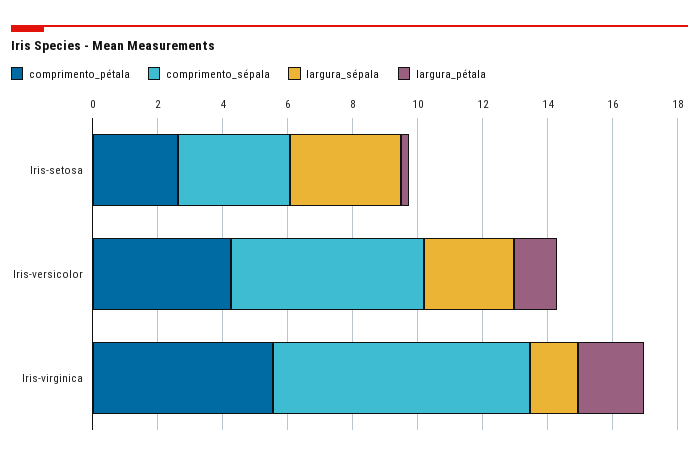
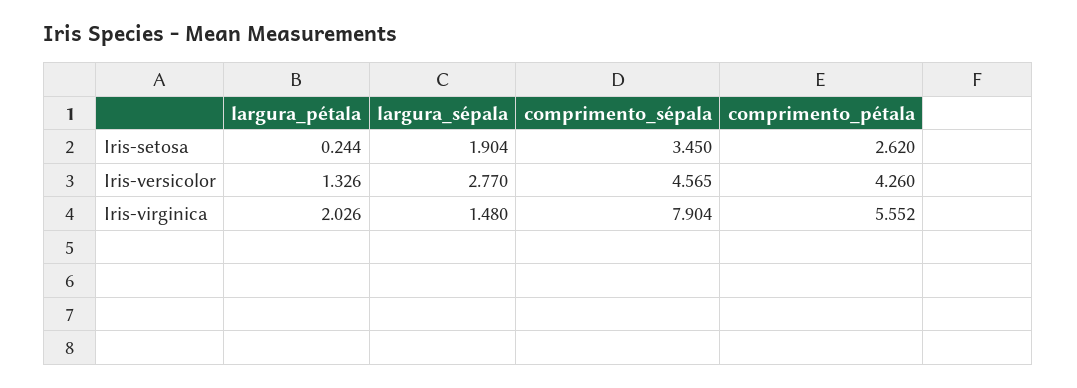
  {
    "comprimento_pétala": {
      "Iris-setosa": 2.62,
      "Iris-versicolor": 4.26,
      "Iris-virginica": 5.552
    },
    "comprimento_sépala": {
      "Iris-setosa": 3.45,
-     "Iris-versicolor": 6,
+     "Iris-versicolor": 4.565,
      "Iris-virginica": 7.904
    },
    "largura_sépala": {
-     "Iris-setosa": 3.5,
+     "Iris-setosa": 1.904,
      "Iris-versicolor": 2.77,
      "Iris-virginica": 1.48
    },
    "largura_pétala": {
      "Iris-setosa": 0.244,
      "Iris-versicolor": 1.326,
      "Iris-virginica": 2.026
    }
  }

